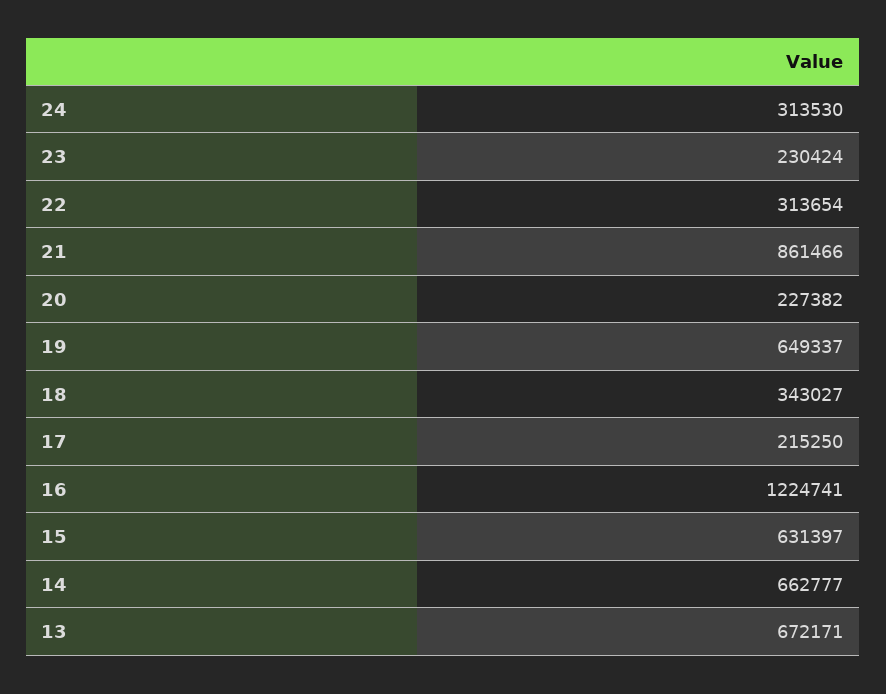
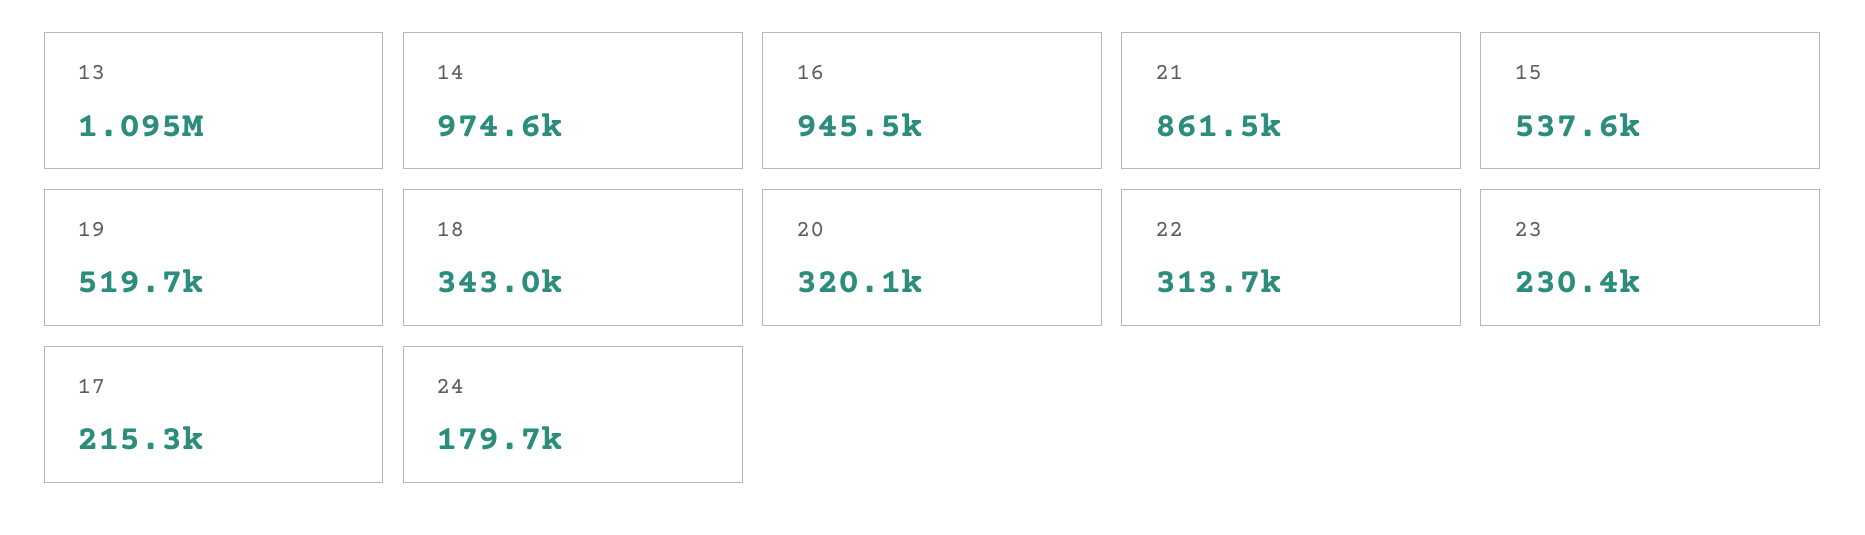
  {
-   "24": 313530,
+   "24": 179700,
    "23": 230424,
    "22": 313654,
    "21": 861466,
-   "20": 227382,
+   "20": 320100,
-   "19": 649337,
+   "19": 519700,
    "18": 343027,
    "17": 215250,
-   "16": 1224741,
+   "16": 945500,
-   "15": 631397,
+   "15": 537600,
-   "14": 662777,
+   "14": 974600,
-   "13": 672171
+   "13": 1095000
  }

